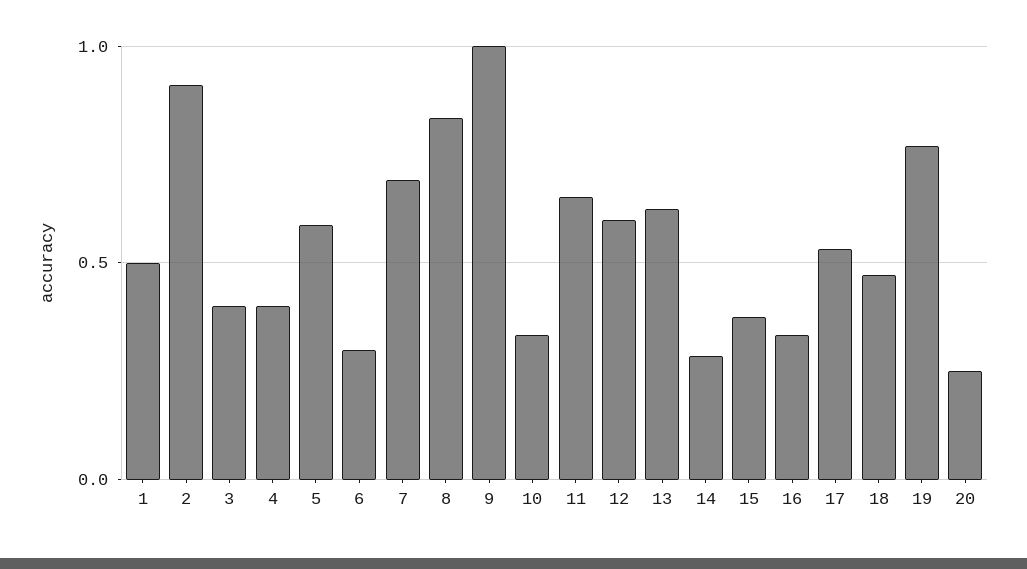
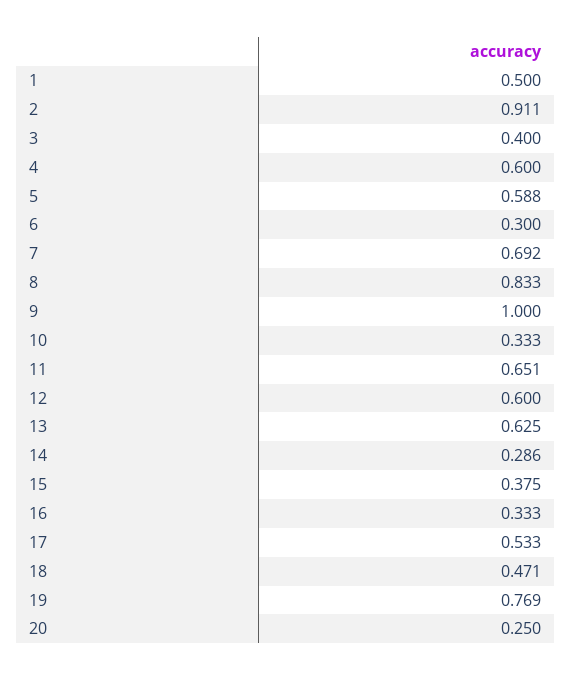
  {
    "1": 0.5,
    "2": 0.911,
    "3": 0.4,
-   "4": 0.4,
+   "4": 0.6,
    "5": 0.588,
    "6": 0.3,
    "7": 0.692,
    "8": 0.833,
    "9": 1,
    "10": 0.333,
    "11": 0.651,
    "12": 0.6,
    "13": 0.625,
    "14": 0.286,
    "15": 0.375,
    "16": 0.333,
    "17": 0.533,
    "18": 0.471,
    "19": 0.769,
    "20": 0.25
  }

